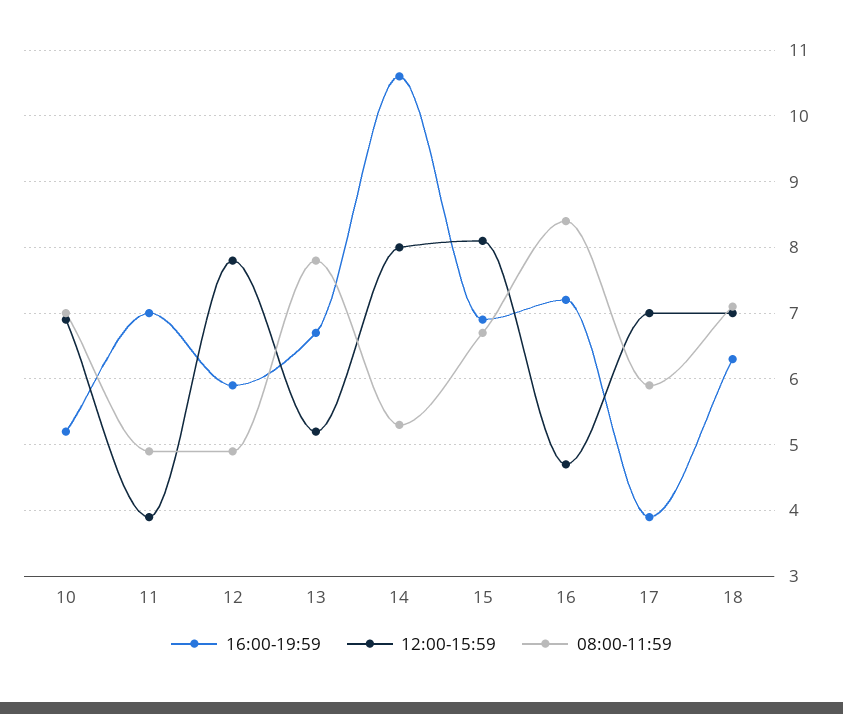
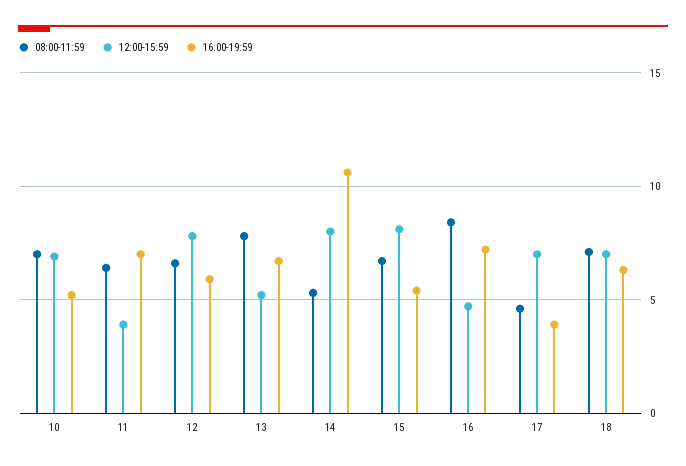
  {
    "16:00-19:59": {
      "10": 5.2,
      "11": 7,
      "12": 5.9,
      "13": 6.7,
      "14": 10.6,
-     "15": 6.9,
+     "15": 5.5,
      "16": 7.2,
      "17": 3.9,
      "18": 6.3
    },
    "12:00-15:59": {
      "10": 6.9,
      "11": 3.9,
      "12": 7.8,
      "13": 5.2,
      "14": 8,
      "15": 8.1,
      "16": 4.7,
      "17": 7,
      "18": 7
    },
    "08:00-11:59": {
      "10": 7,
-     "11": 4.9,
+     "11": 6.5,
-     "12": 4.9,
+     "12": 6.5,
      "13": 7.8,
      "14": 5.3,
      "15": 6.7,
      "16": 8.4,
-     "17": 5.9,
+     "17": 4.5,
      "18": 7.1
    }
  }

